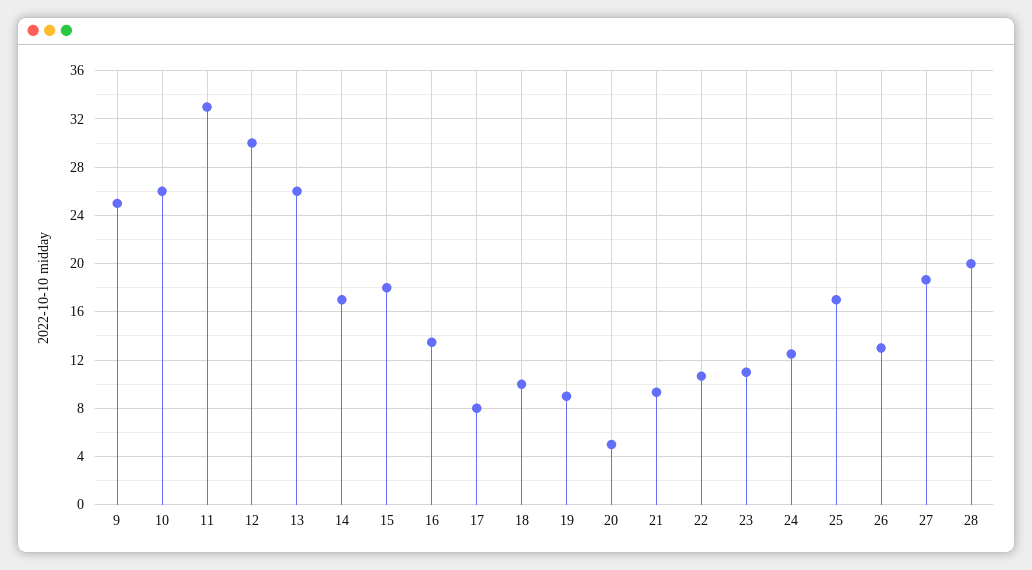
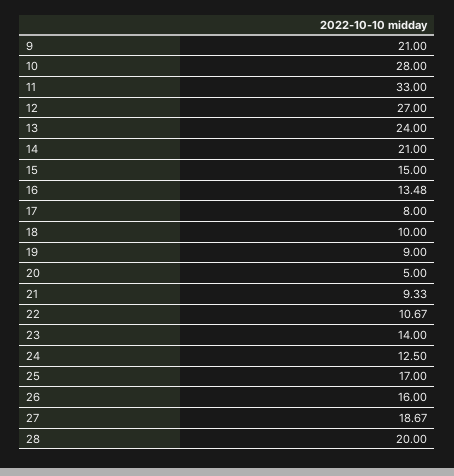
  {
-   "9": 25,
+   "9": 21,
-   "10": 26,
+   "10": 28,
    "11": 33,
-   "12": 30,
+   "12": 27,
-   "13": 26,
+   "13": 24,
-   "14": 17,
+   "14": 21,
-   "15": 18,
+   "15": 15,
    "16": 13.48,
    "17": 8,
    "18": 10,
    "19": 9,
    "20": 5,
    "21": 9.33,
    "22": 10.67,
-   "23": 11,
+   "23": 14,
    "24": 12.5,
    "25": 17,
-   "26": 13,
+   "26": 16,
    "27": 18.67,
    "28": 20
  }

